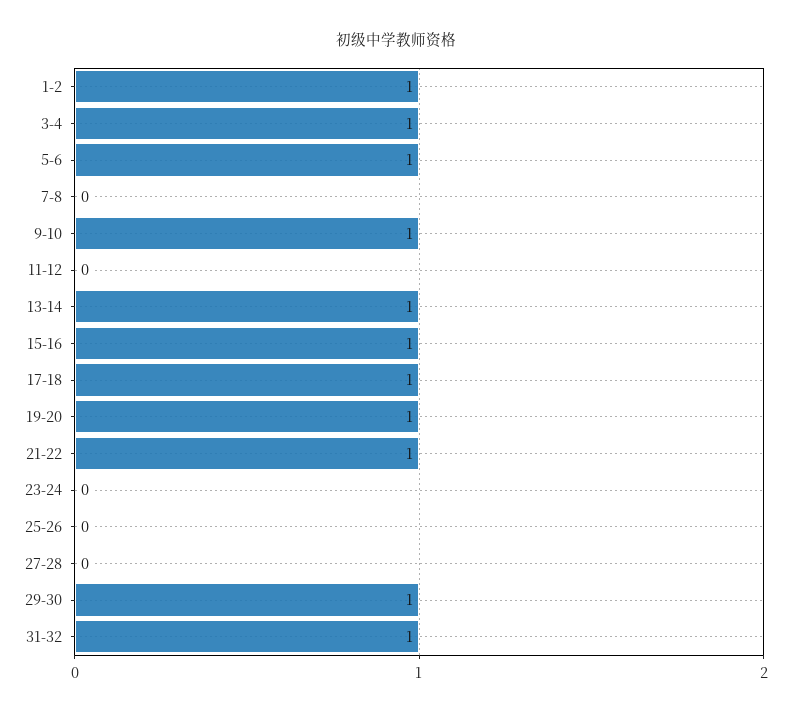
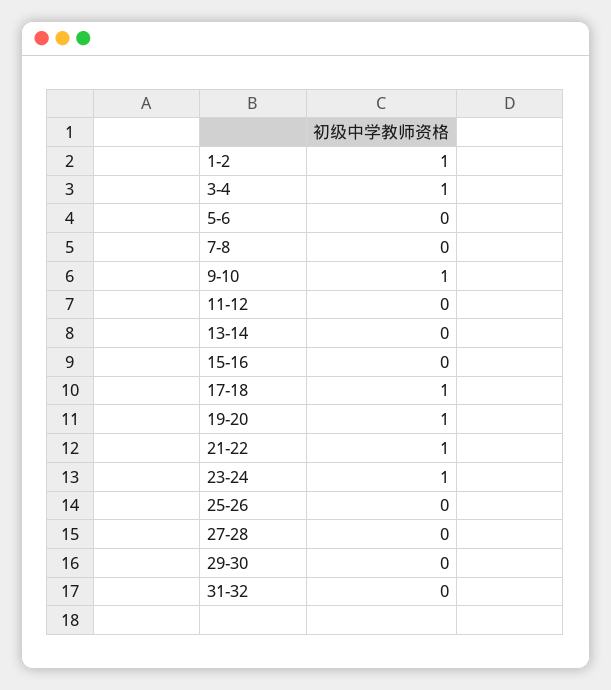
  {
    "1-2": 1,
    "3-4": 1,
-   "5-6": 1,
+   "5-6": 0,
    "7-8": 0,
    "9-10": 1,
    "11-12": 0,
-   "13-14": 1,
+   "13-14": 0,
-   "15-16": 1,
+   "15-16": 0,
    "17-18": 1,
    "19-20": 1,
    "21-22": 1,
-   "23-24": 0,
+   "23-24": 1,
    "25-26": 0,
    "27-28": 0,
-   "29-30": 1,
+   "29-30": 0,
-   "31-32": 1
+   "31-32": 0
  }

